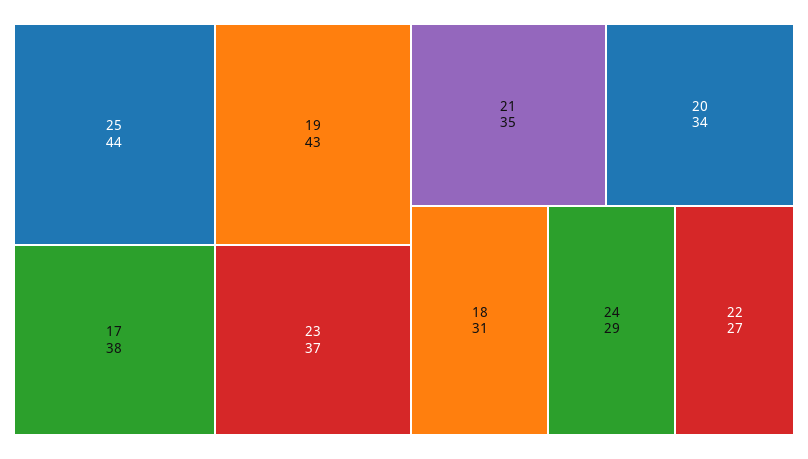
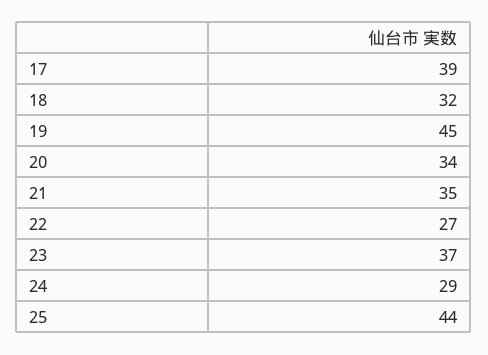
  {
    "25": 44,
-   "19": 43,
+   "19": 45,
-   "17": 38,
+   "17": 39,
    "23": 37,
    "21": 35,
    "20": 34,
-   "18": 31,
+   "18": 32,
    "24": 29,
    "22": 27
  }

